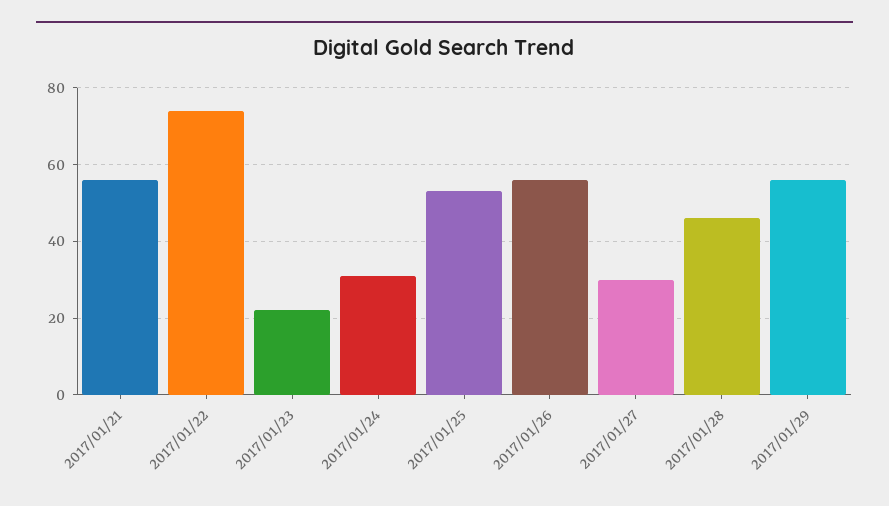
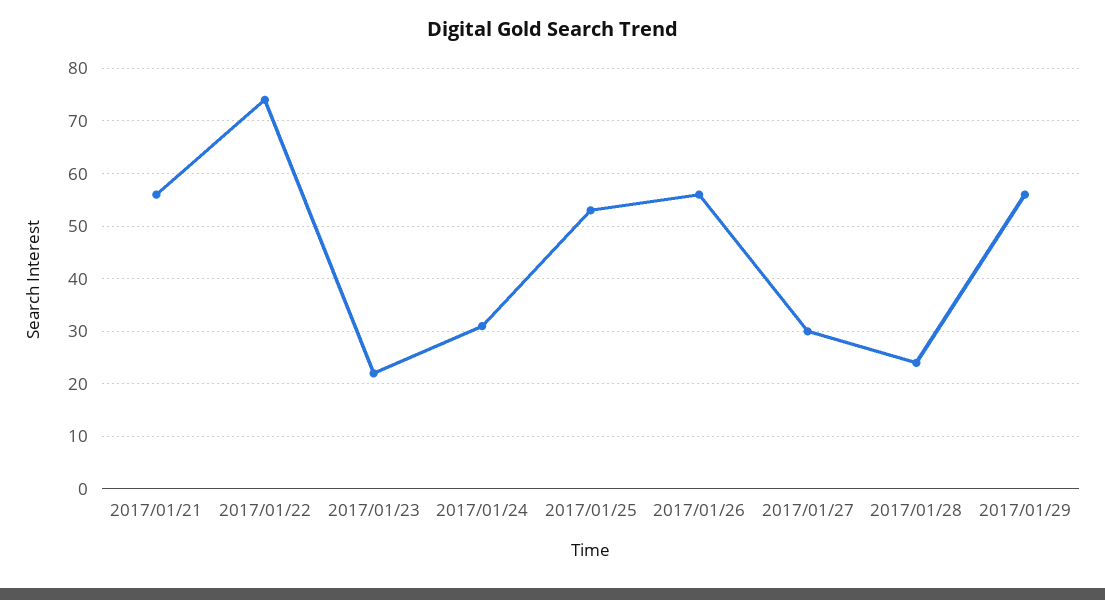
  {
    "2017/01/21": 55,
    "2017/01/22": 75,
    "2017/01/23": 20,
    "2017/01/24": 30,
    "2017/01/25": 55,
    "2017/01/26": 55,
    "2017/01/27": 30,
-   "2017/01/28": 45,
+   "2017/01/28": 25,
    "2017/01/29": 55
  }

